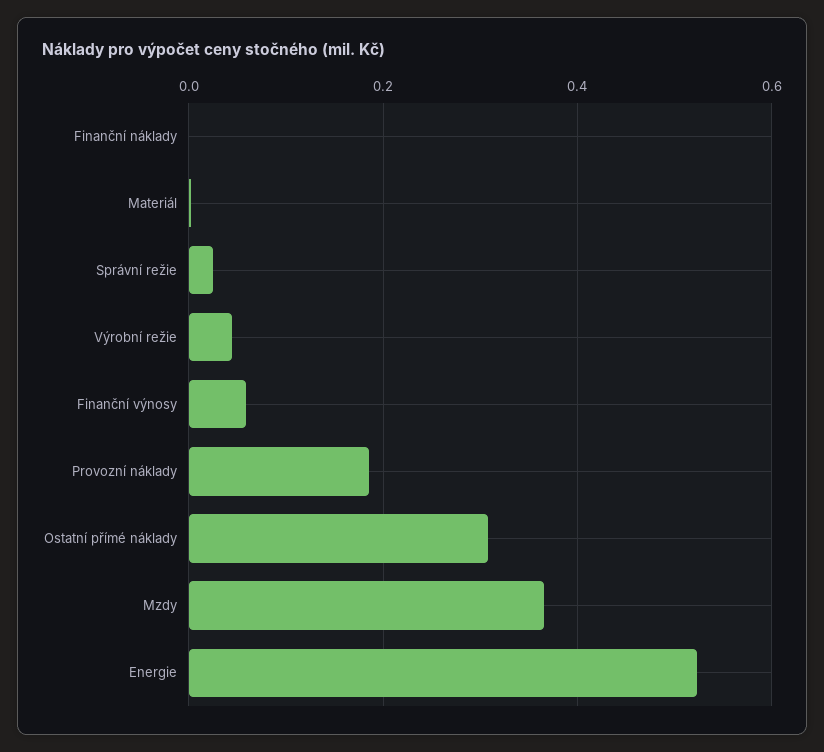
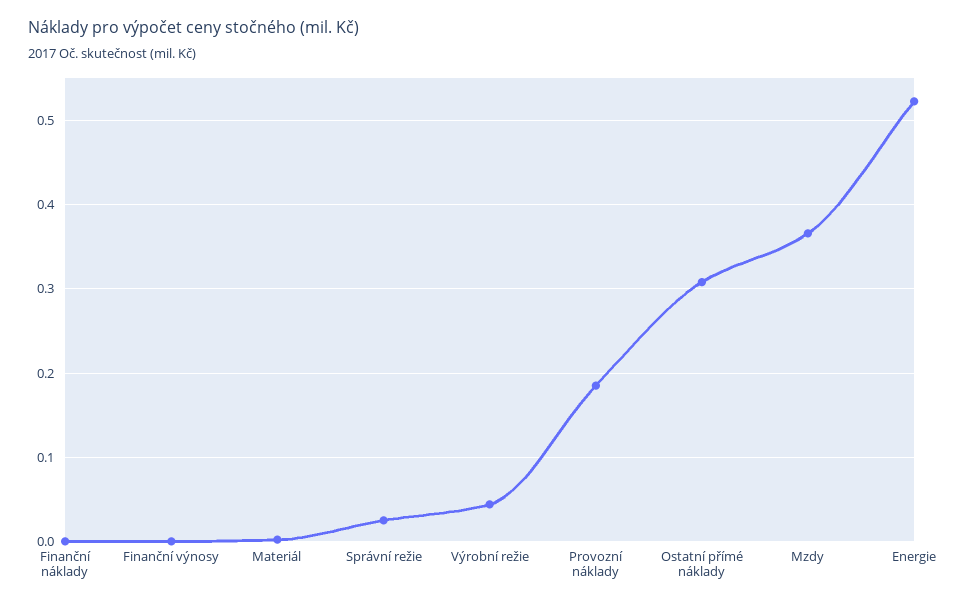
  {
    "Finanční náklady": 0,
    "Materiál": 0,
    "Správní režie": 0.03,
    "Výrobní režie": 0.04,
-   "Finanční výnosy": 0.06,
+   "Finanční výnosy": 0,
    "Provozní náklady": 0.19,
    "Ostatní přímé náklady": 0.31,
    "Mzdy": 0.37,
    "Energie": 0.52
  }

